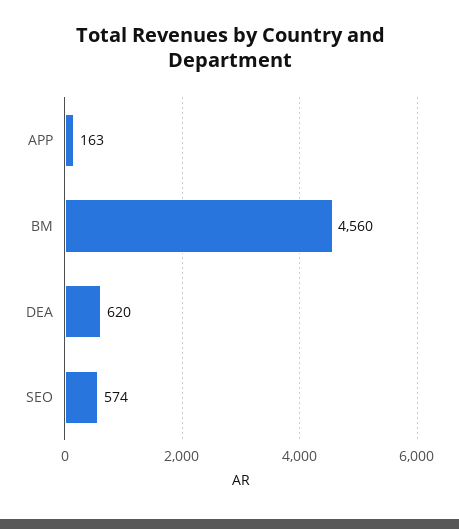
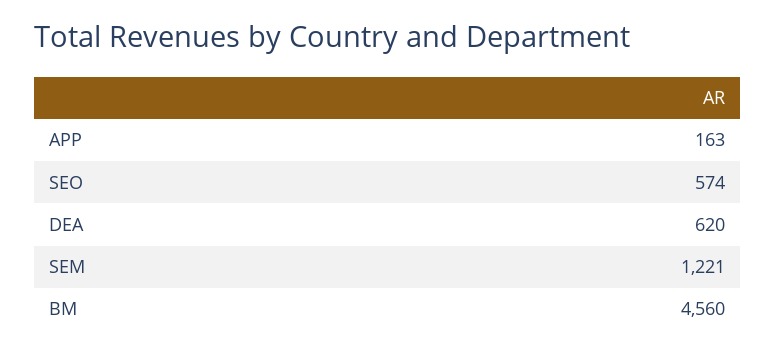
  {
    "APP": 163,
    "BM": 4560,
    "DEA": 620,
-   "SEO": 574
+   "SEO": 574,
+   "SEM": 1221
  }

